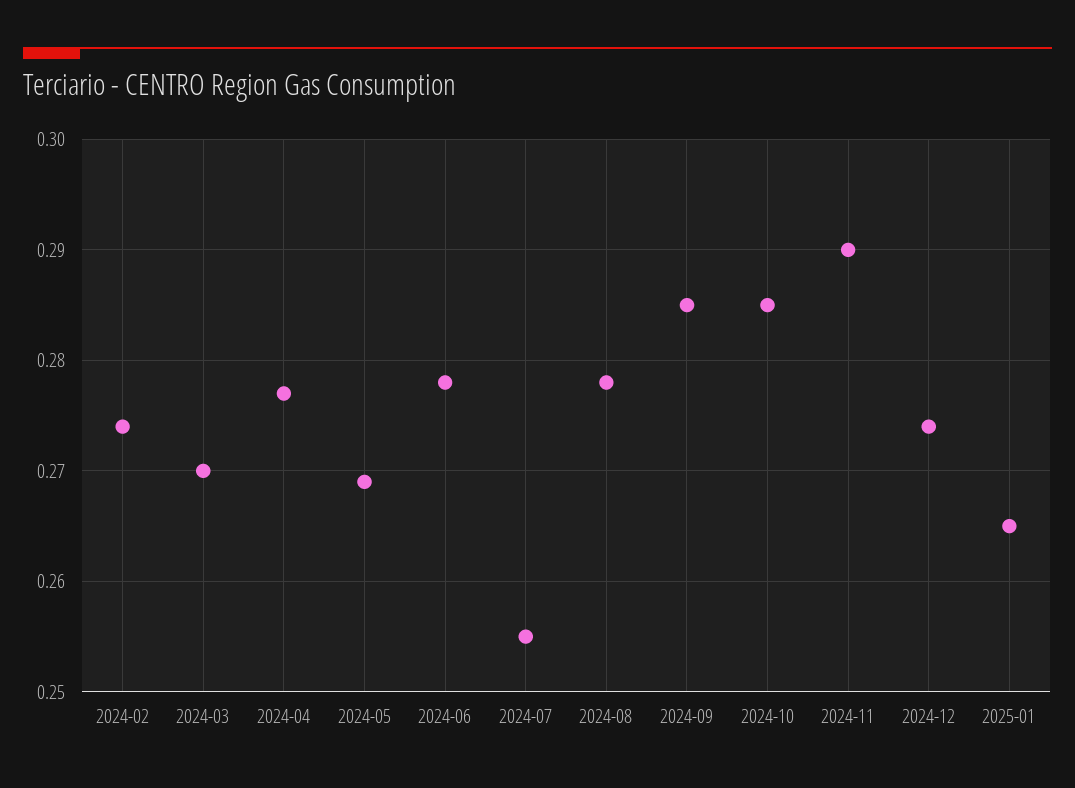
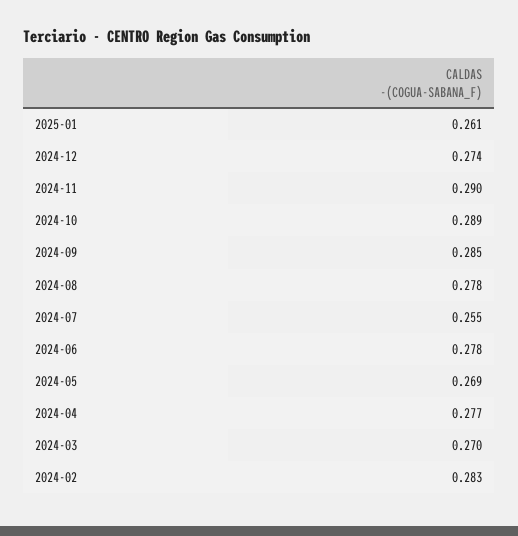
  {
-   "2024-02": 0.274,
+   "2024-02": 0.283,
    "2024-03": 0.27,
    "2024-04": 0.277,
    "2024-05": 0.269,
    "2024-06": 0.278,
    "2024-07": 0.255,
    "2024-08": 0.278,
    "2024-09": 0.285,
-   "2024-10": 0.285,
+   "2024-10": 0.289,
    "2024-11": 0.29,
    "2024-12": 0.274,
-   "2025-01": 0.265
+   "2025-01": 0.261
  }

